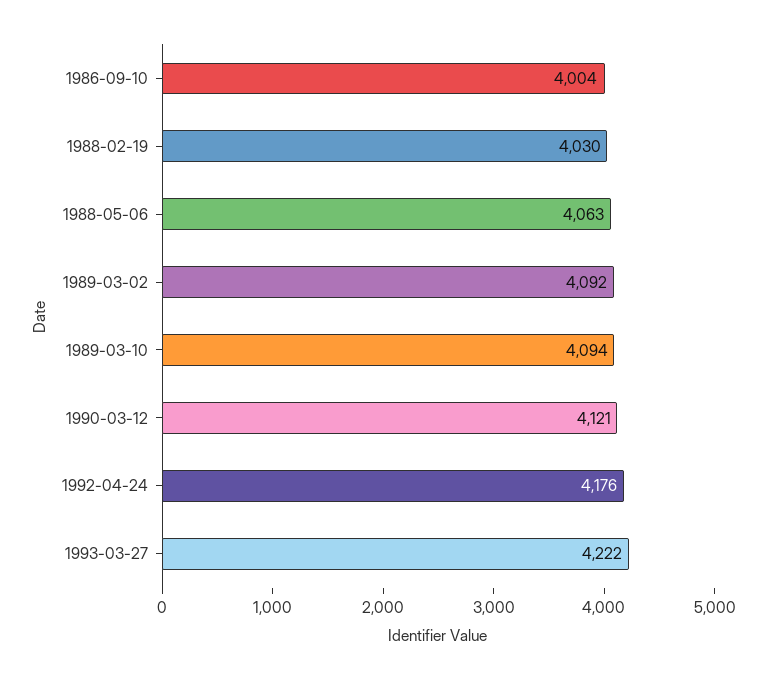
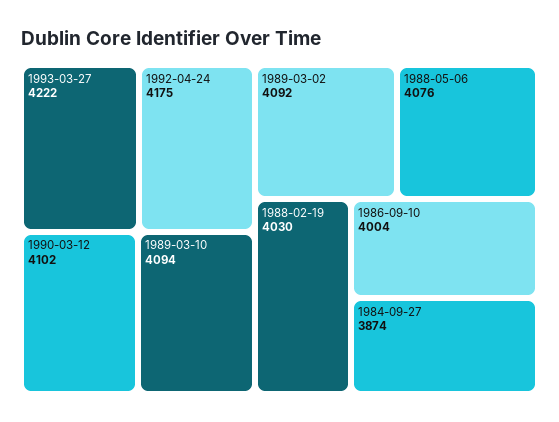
  {
    "1986-09-10": 4004,
    "1988-02-19": 4030,
-   "1988-05-06": 4063,
+   "1988-05-06": 4076,
    "1989-03-02": 4092,
    "1989-03-10": 4094,
-   "1990-03-12": 4121,
+   "1990-03-12": 4102,
-   "1992-04-24": 4176,
+   "1992-04-24": 4175,
-   "1993-03-27": 4222
+   "1993-03-27": 4222,
+   "1984-09-27": 3874
  }

